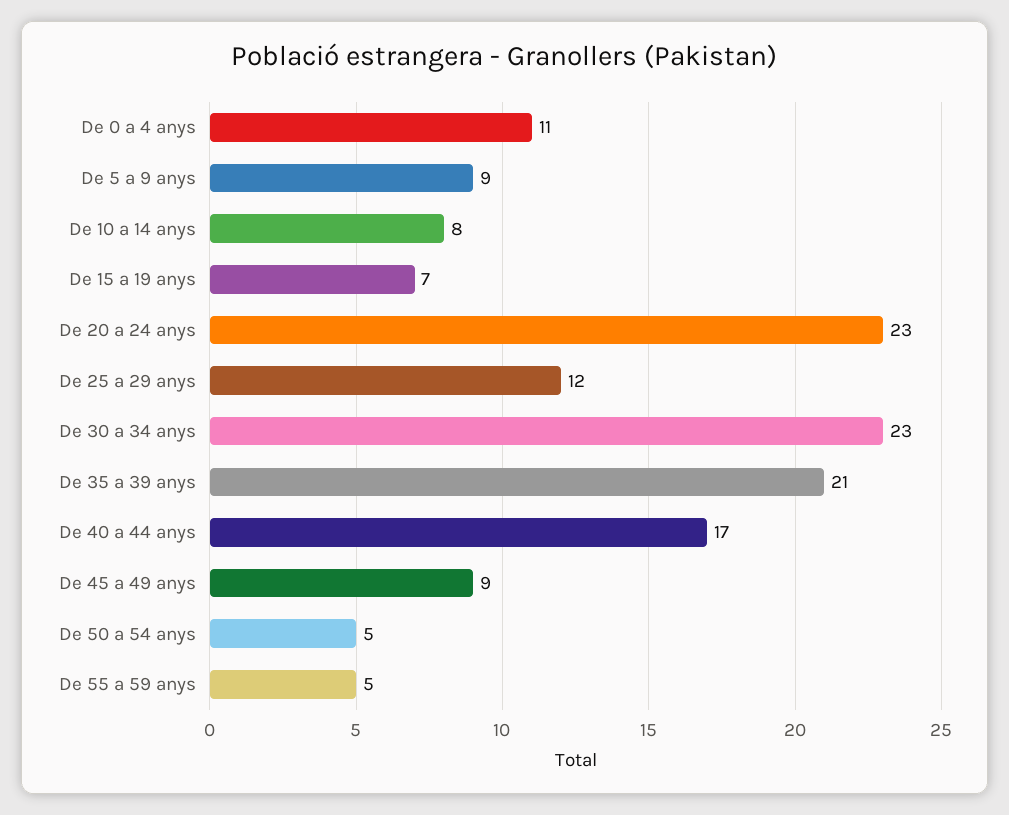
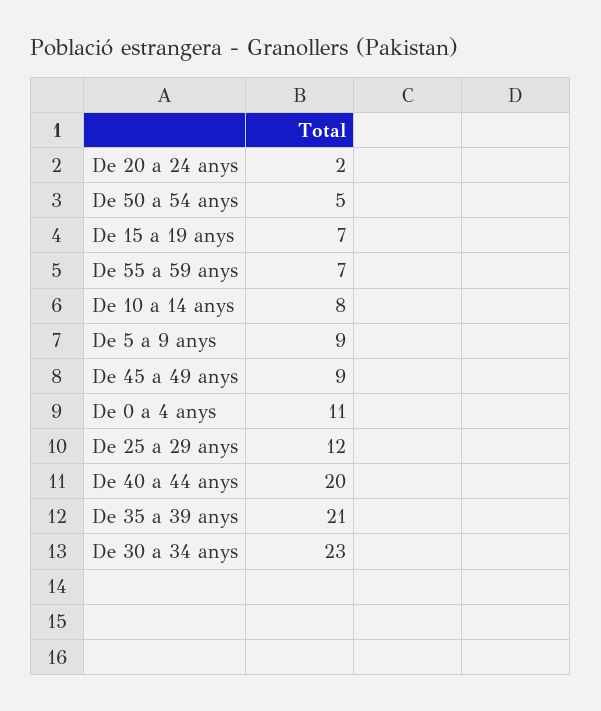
  {
    "De 0 a 4 anys": 11,
    "De 5 a 9 anys": 9,
    "De 10 a 14 anys": 8,
    "De 15 a 19 anys": 7,
-   "De 20 a 24 anys": 23,
+   "De 20 a 24 anys": 2,
    "De 25 a 29 anys": 12,
    "De 30 a 34 anys": 23,
    "De 35 a 39 anys": 21,
-   "De 40 a 44 anys": 17,
+   "De 40 a 44 anys": 20,
    "De 45 a 49 anys": 9,
    "De 50 a 54 anys": 5,
-   "De 55 a 59 anys": 5
+   "De 55 a 59 anys": 7
  }

